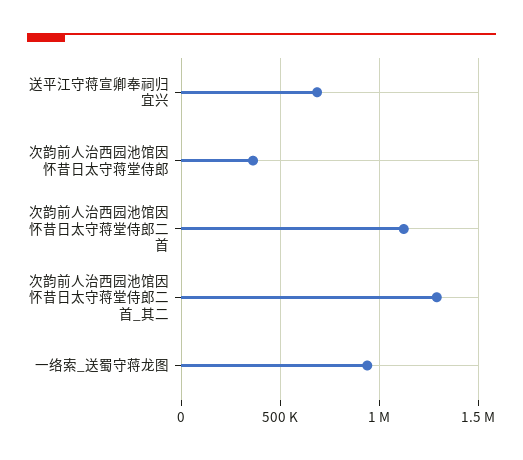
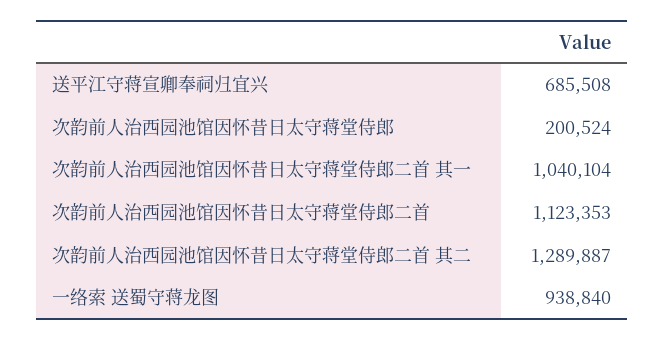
  {
    "送平江守蒋宣卿奉祠归宜兴": 685508,
-   "次韵前人治西园池馆因怀昔日太守蒋堂侍郎": 350000,
+   "次韵前人治西园池馆因怀昔日太守蒋堂侍郎": 200524,
    "次韵前人治西园池馆因怀昔日太守蒋堂侍郎二首": 1123353,
    "次韵前人治西园池馆因怀昔日太守蒋堂侍郎二首_其二": 1289887,
-   "一络索_送蜀守蒋龙图": 938840
+   "一络索_送蜀守蒋龙图": 938840,
+   "次韵前人治西园池馆因怀昔日太守蒋堂侍郎二首 其一": 1040104
  }

